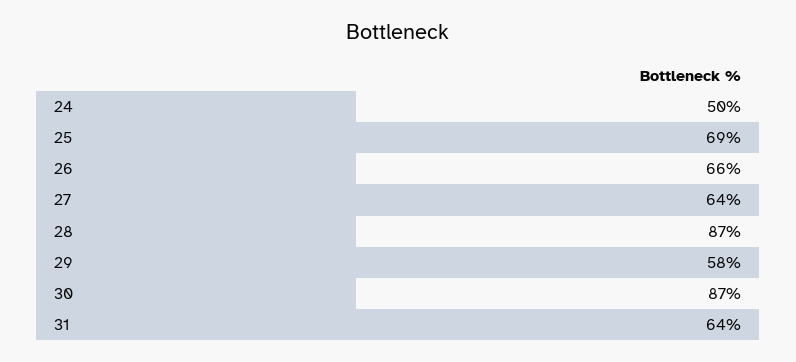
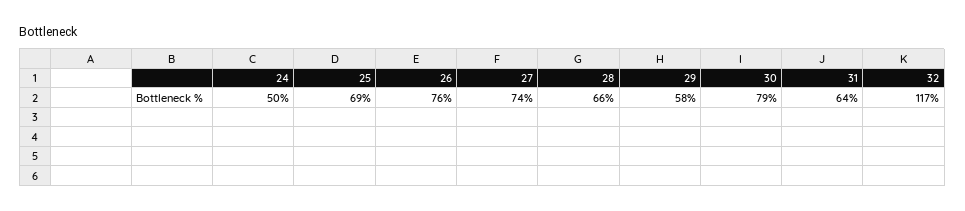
  {
    "24": 50,
    "25": 69,
-   "26": 66,
+   "26": 76,
-   "27": 64,
+   "27": 74,
-   "28": 87,
+   "28": 66,
    "29": 58,
-   "30": 87,
+   "30": 79,
-   "31": 64
+   "31": 64,
+   "32": 117
  }

